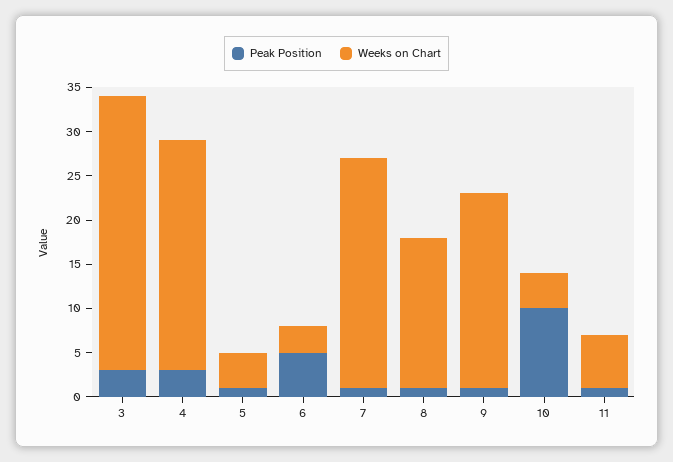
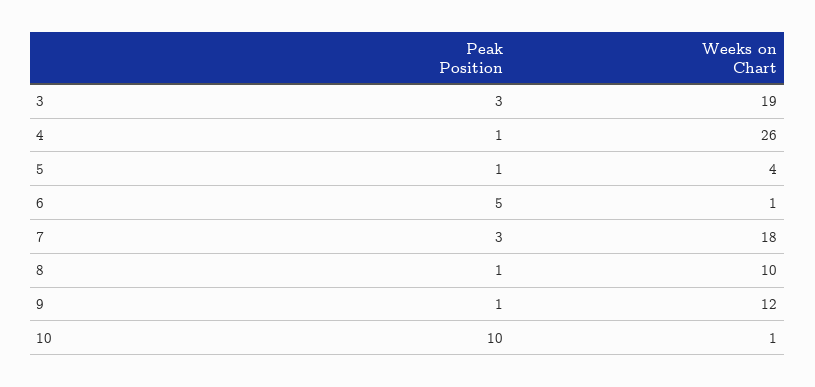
  {
    "Peak Position": {
      "3": 3,
-     "4": 3,
+     "4": 1,
      "5": 1,
      "6": 5,
-     "7": 1,
+     "7": 3,
      "8": 1,
      "9": 1,
-     "10": 10,
+     "10": 10
-     "11": 1
    },
    "Weeks on Chart": {
-     "3": 31,
+     "3": 19,
      "4": 26,
      "5": 4,
-     "6": 3,
+     "6": 1,
-     "7": 26,
+     "7": 18,
-     "8": 17,
+     "8": 10,
-     "9": 22,
+     "9": 12,
-     "10": 4,
+     "10": 1
-     "11": 6
    }
  }

